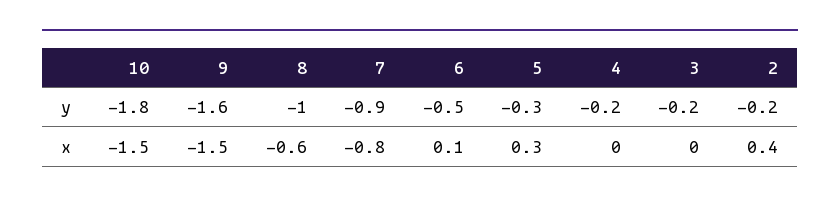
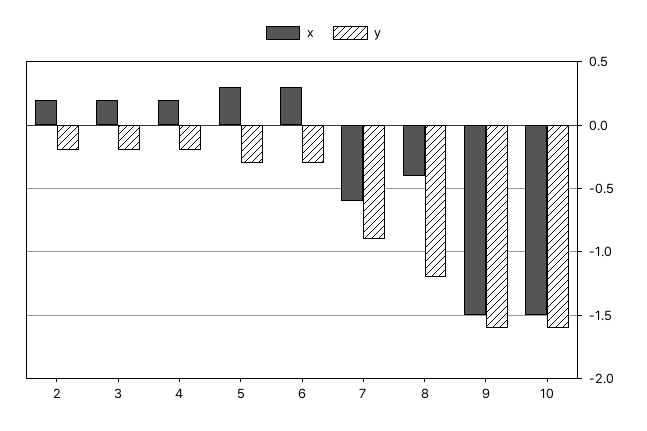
  {
    "y": {
-     "10": -1.8,
+     "10": -1.6,
      "9": -1.6,
-     "8": -1,
+     "8": -1.2,
      "7": -0.9,
-     "6": -0.5,
+     "6": -0.3,
      "5": -0.3,
      "4": -0.2,
      "3": -0.2,
      "2": -0.2
    },
    "x": {
      "10": -1.5,
      "9": -1.5,
-     "8": -0.6,
+     "8": -0.4,
-     "7": -0.8,
+     "7": -0.6,
-     "6": 0.1,
+     "6": 0.3,
      "5": 0.3,
-     "4": 0,
+     "4": 0.2,
-     "3": 0,
+     "3": 0.2,
-     "2": 0.4
+     "2": 0.2
    }
  }

